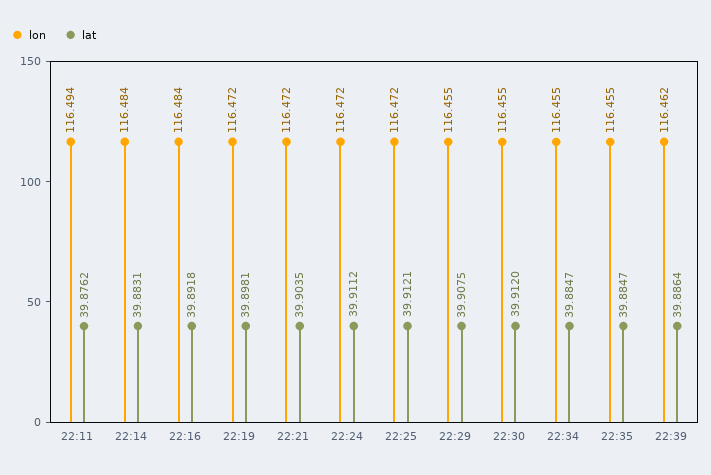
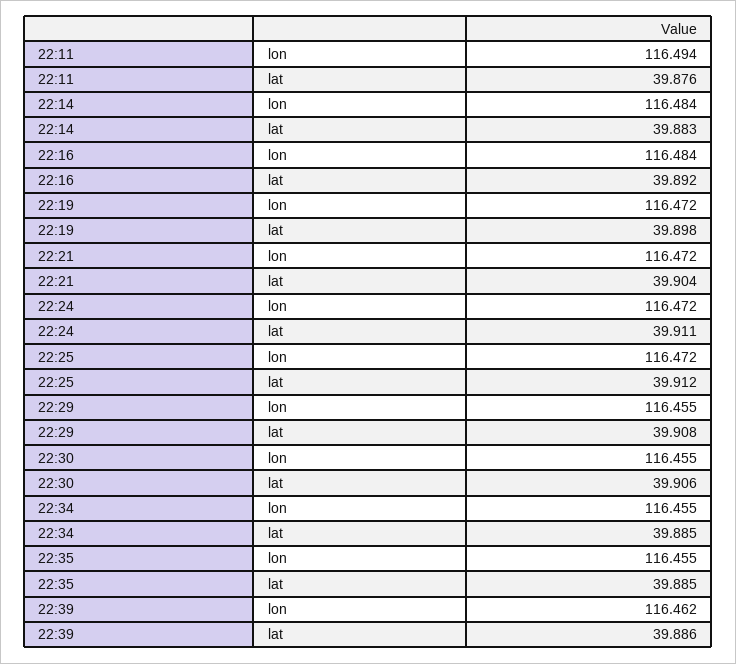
  {
    "lon": {
      "22:11": 116.494,
      "22:14": 116.484,
      "22:16": 116.484,
      "22:19": 116.472,
      "22:21": 116.472,
      "22:24": 116.472,
      "22:25": 116.472,
      "22:29": 116.455,
      "22:30": 116.455,
      "22:34": 116.455,
      "22:35": 116.455,
      "22:39": 116.462
    },
    "lat": {
      "22:11": 39.8762,
      "22:14": 39.8831,
      "22:16": 39.8918,
      "22:19": 39.8981,
      "22:21": 39.9035,
      "22:24": 39.9112,
      "22:25": 39.9121,
      "22:29": 39.9075,
-     "22:30": 39.912,
+     "22:30": 39.906,
      "22:34": 39.8847,
      "22:35": 39.8847,
      "22:39": 39.8864
    }
  }

